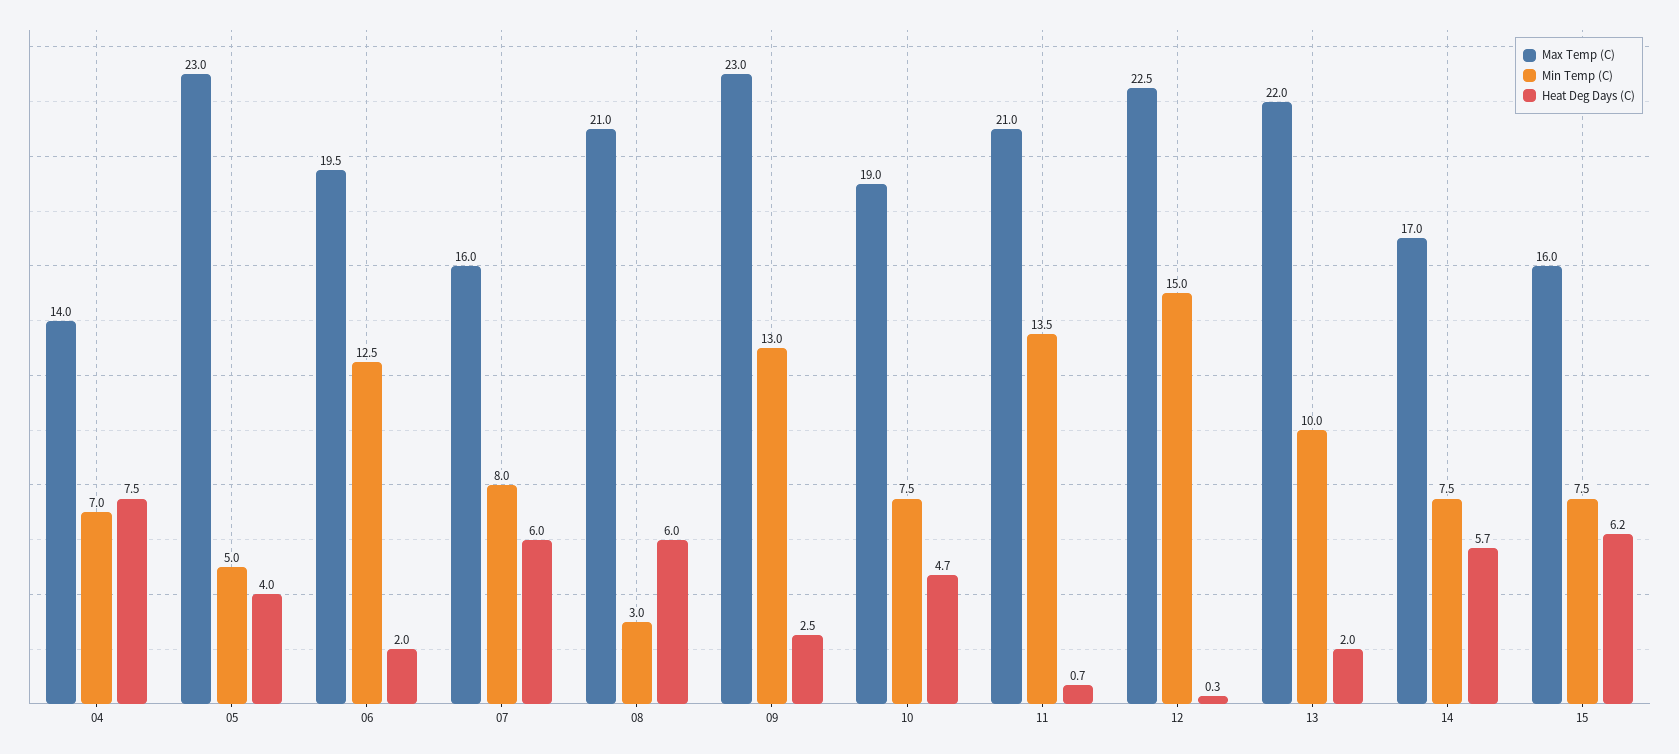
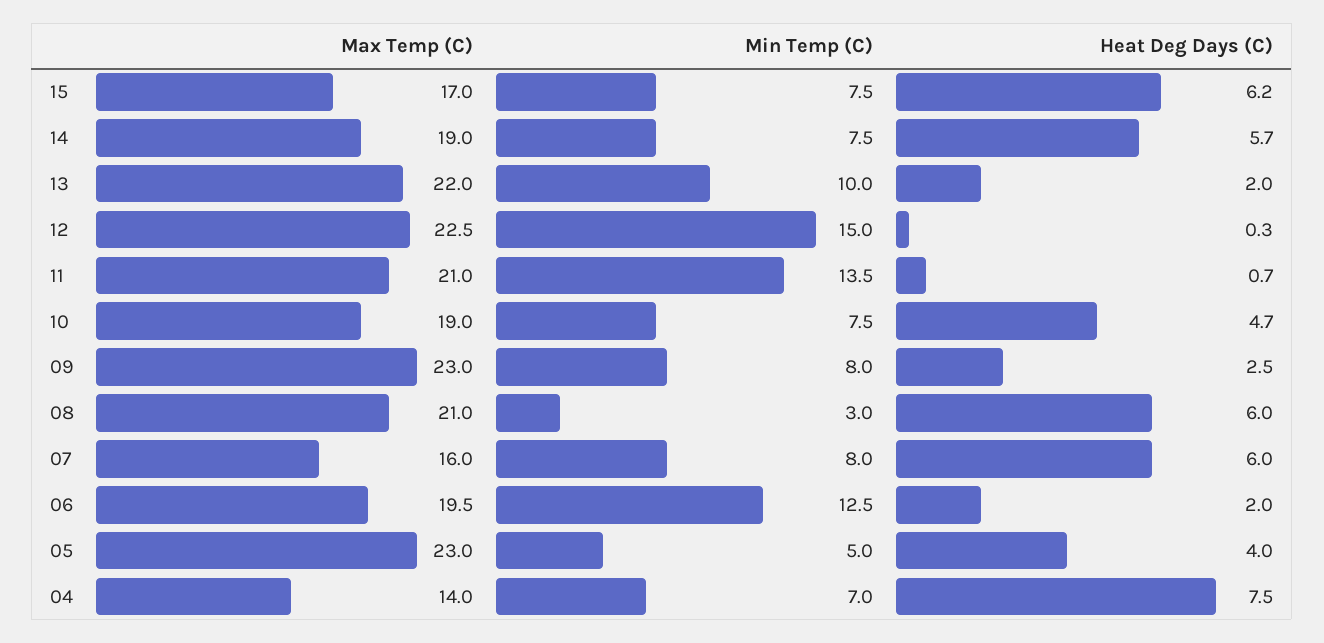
  {
    "Max Temp (C)": {
      "04": 14,
      "05": 23,
      "06": 19.5,
      "07": 16,
      "08": 21,
      "09": 23,
      "10": 19,
      "11": 21,
      "12": 22.5,
      "13": 22,
-     "14": 17,
+     "14": 19,
-     "15": 16
+     "15": 17
    },
    "Min Temp (C)": {
      "04": 7,
      "05": 5,
      "06": 12.5,
      "07": 8,
      "08": 3,
-     "09": 13,
+     "09": 8,
      "10": 7.5,
      "11": 13.5,
      "12": 15,
      "13": 10,
      "14": 7.5,
      "15": 7.5
    },
    "Heat Deg Days (C)": {
      "04": 7.5,
      "05": 4,
      "06": 2,
      "07": 6,
      "08": 6,
      "09": 2.5,
      "10": 4.7,
      "11": 0.7,
      "12": 0.3,
      "13": 2,
      "14": 5.7,
      "15": 6.2
    }
  }

